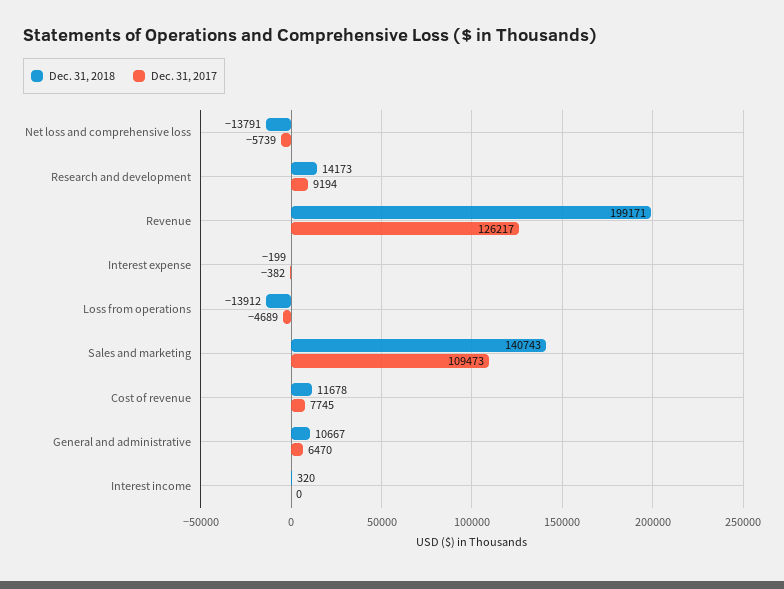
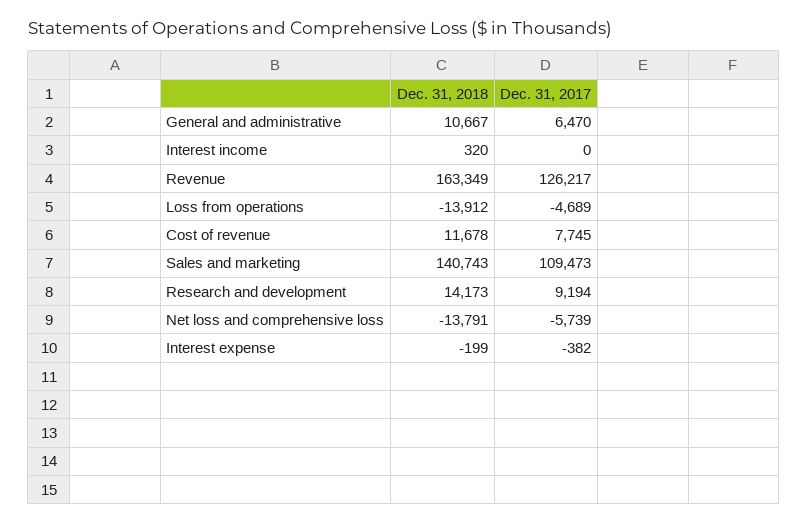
  {
    "Dec. 31, 2018": {
      "Net loss and comprehensive loss": -13791,
      "Research and development": 14173,
-     "Revenue": 199171,
+     "Revenue": 163349,
      "Interest expense": -199,
      "Loss from operations": -13912,
      "Sales and marketing": 140743,
      "Cost of revenue": 11678,
      "General and administrative": 10667,
      "Interest income": 320
    },
    "Dec. 31, 2017": {
      "Net loss and comprehensive loss": -5739,
      "Research and development": 9194,
      "Revenue": 126217,
      "Interest expense": -382,
      "Loss from operations": -4689,
      "Sales and marketing": 109473,
      "Cost of revenue": 7745,
      "General and administrative": 6470,
      "Interest income": 0
    }
  }

